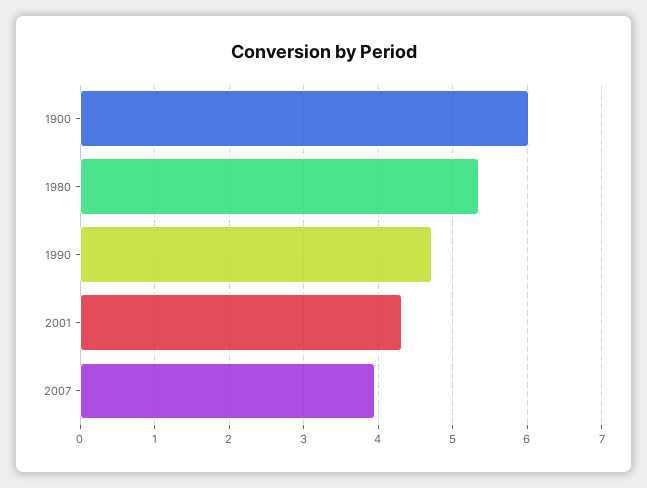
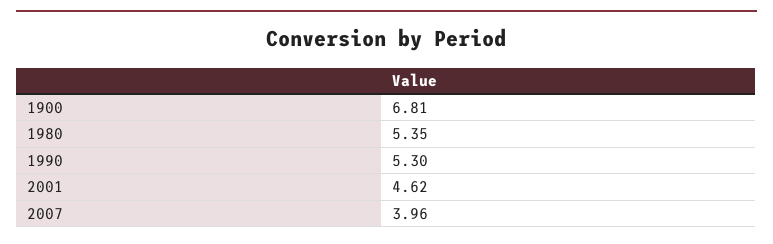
  {
-   "1900": 6,
+   "1900": 6.81,
    "1980": 5.35,
-   "1990": 4.7,
+   "1990": 5.3,
-   "2001": 4.3,
+   "2001": 4.62,
    "2007": 3.96
  }

